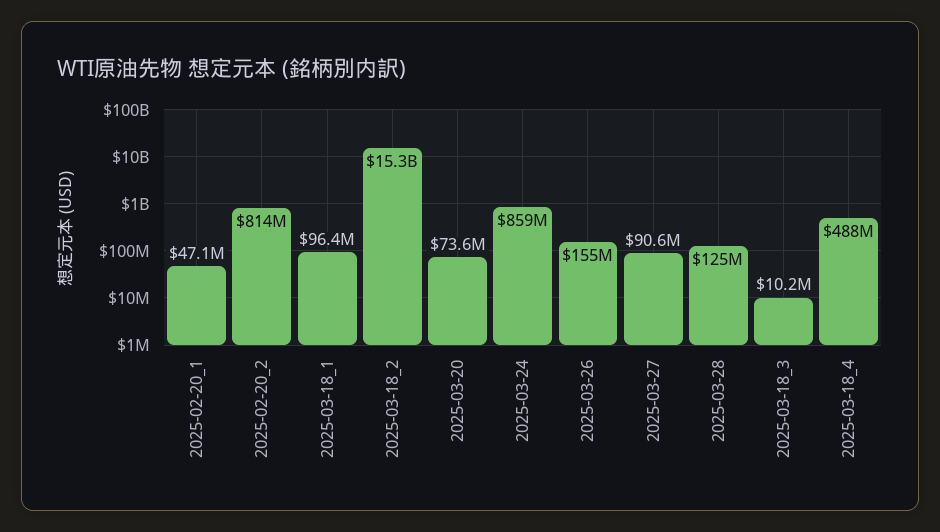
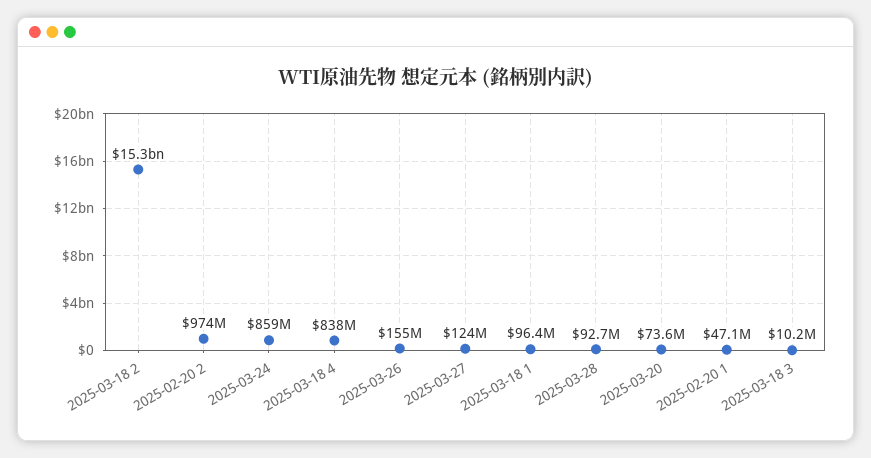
  {
    "2025-02-20_1": 47100000,
-   "2025-02-20_2": 814000000,
+   "2025-02-20_2": 974000000,
    "2025-03-18_1": 96400000,
    "2025-03-18_2": 15300000000,
    "2025-03-20": 73600000,
    "2025-03-24": 859000000,
    "2025-03-26": 155000000,
-   "2025-03-27": 90600000,
+   "2025-03-27": 124000000,
-   "2025-03-28": 125000000,
+   "2025-03-28": 92700000,
    "2025-03-18_3": 10200000,
-   "2025-03-18_4": 488000000
+   "2025-03-18_4": 838000000
  }

